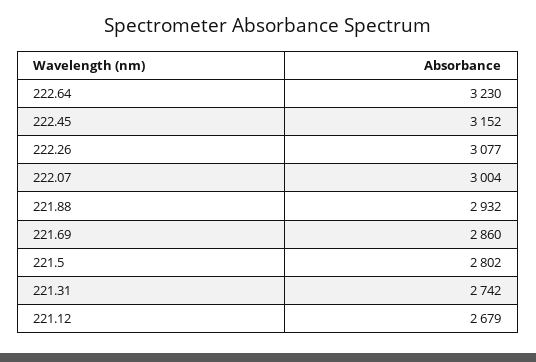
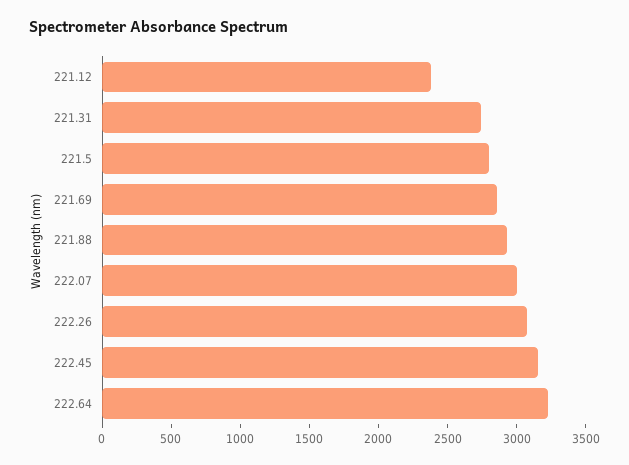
  {
    "222.64": 3230,
    "222.45": 3152,
    "222.26": 3077,
    "222.07": 3004,
    "221.88": 2932,
    "221.69": 2860,
    "221.5": 2802,
    "221.31": 2742,
-   "221.12": 2679
+   "221.12": 2400
  }

